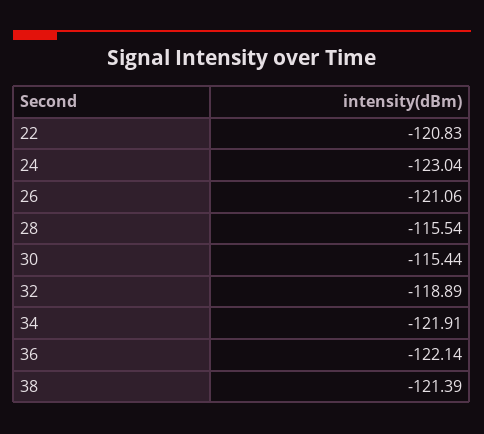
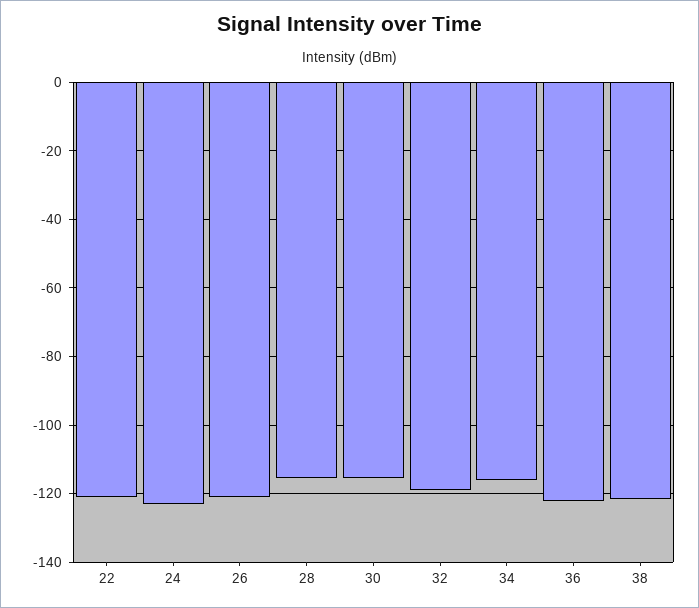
  {
    "22": -120.83,
    "24": -123.04,
    "26": -121.06,
    "28": -115.54,
    "30": -115.44,
    "32": -118.89,
-   "34": -121.91,
+   "34": -116,
    "36": -122.14,
    "38": -121.39
  }

